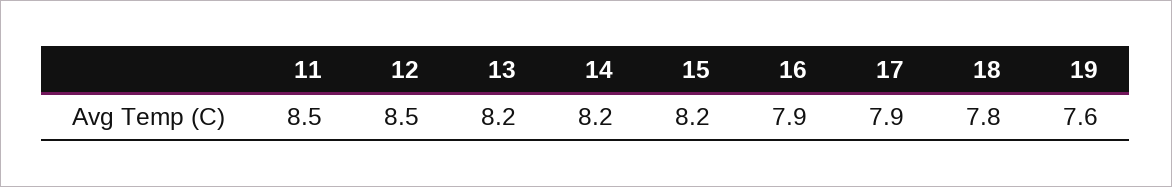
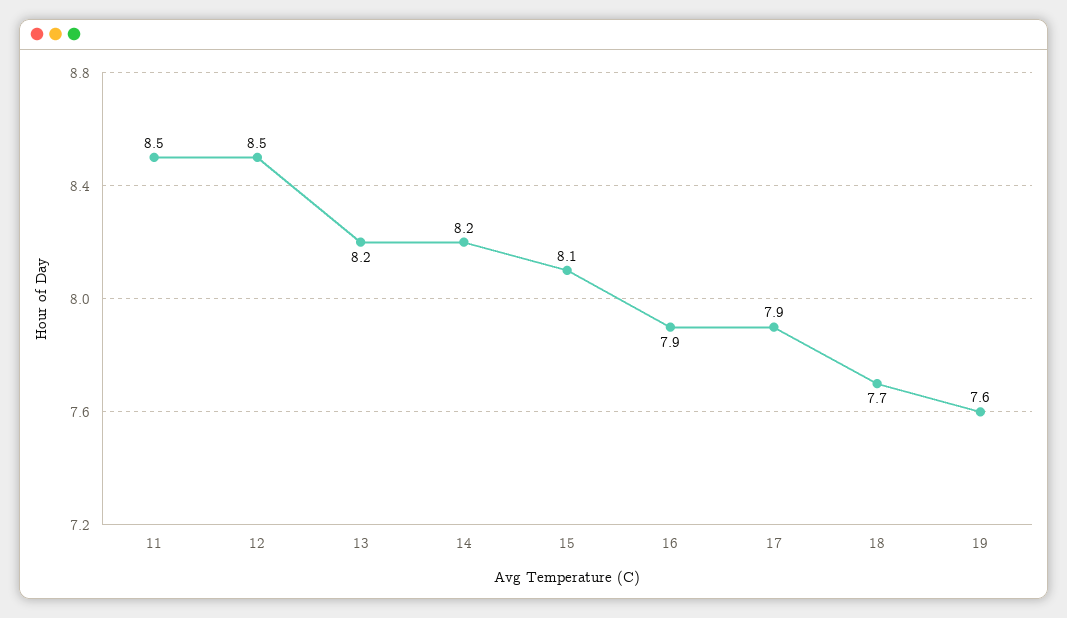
  {
    "11": 8.5,
    "12": 8.5,
    "13": 8.2,
    "14": 8.2,
-   "15": 8.2,
+   "15": 8.1,
    "16": 7.9,
    "17": 7.9,
-   "18": 7.8,
+   "18": 7.7,
    "19": 7.6
  }

